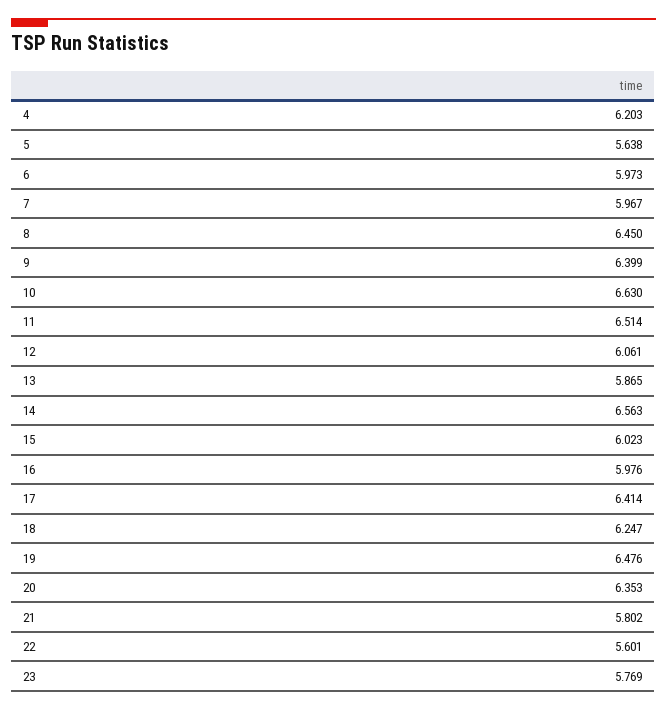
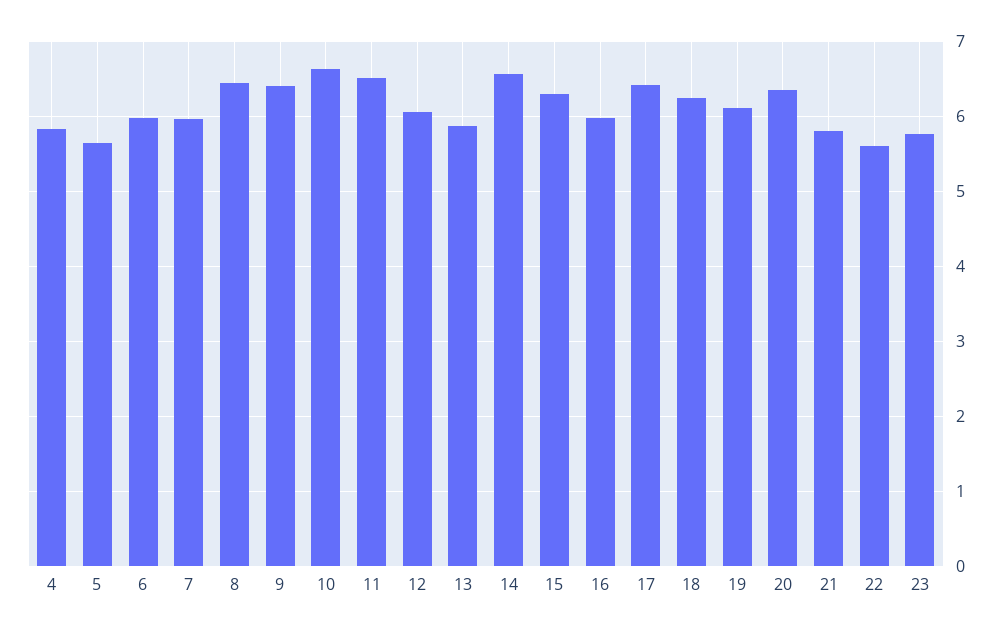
  {
-   "4": 6.203,
+   "4": 5.8,
    "5": 5.638,
    "6": 5.973,
    "7": 5.967,
    "8": 6.45,
    "9": 6.399,
    "10": 6.63,
    "11": 6.514,
    "12": 6.061,
    "13": 5.865,
    "14": 6.563,
-   "15": 6.023,
+   "15": 6.3,
    "16": 5.976,
    "17": 6.414,
    "18": 6.247,
-   "19": 6.476,
+   "19": 6.1,
    "20": 6.353,
    "21": 5.802,
    "22": 5.601,
    "23": 5.769
  }

